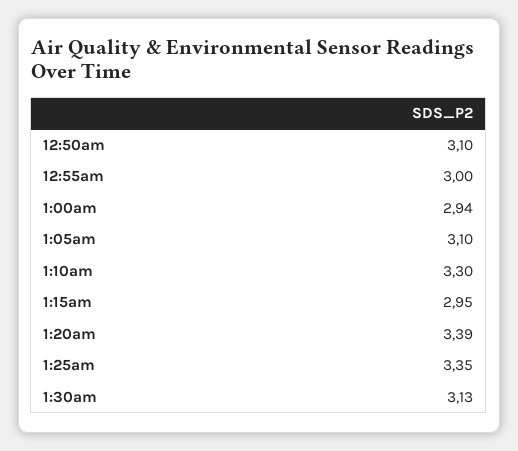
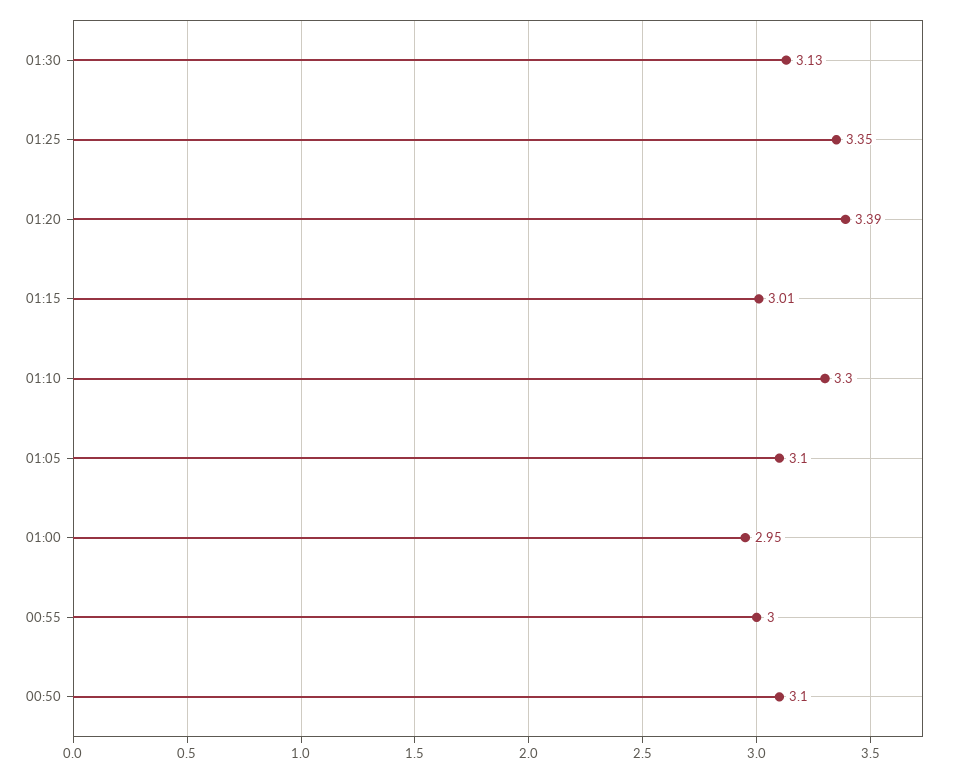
  {
    "12:50am": 3.1,
    "12:55am": 3,
-   "1:00am": 2.94,
+   "1:00am": 2.95,
    "1:05am": 3.1,
    "1:10am": 3.3,
-   "1:15am": 2.95,
+   "1:15am": 3.01,
    "1:20am": 3.39,
    "1:25am": 3.35,
    "1:30am": 3.13
  }

